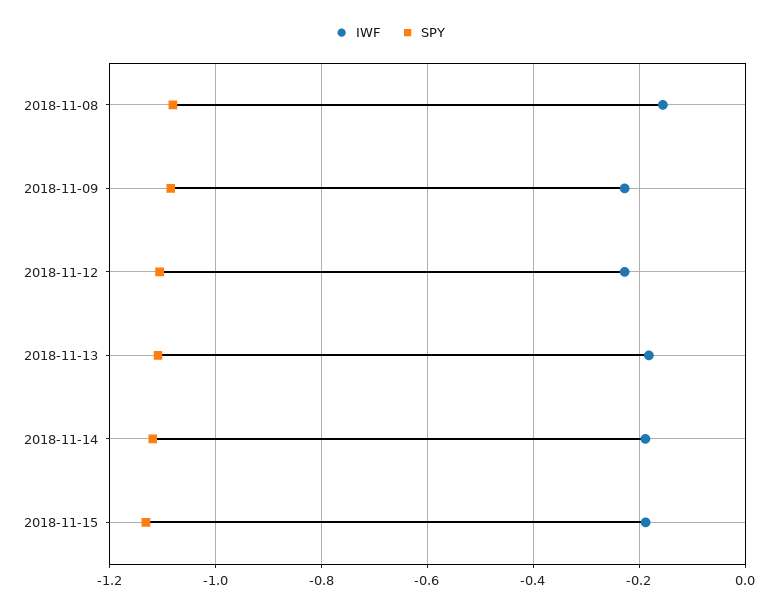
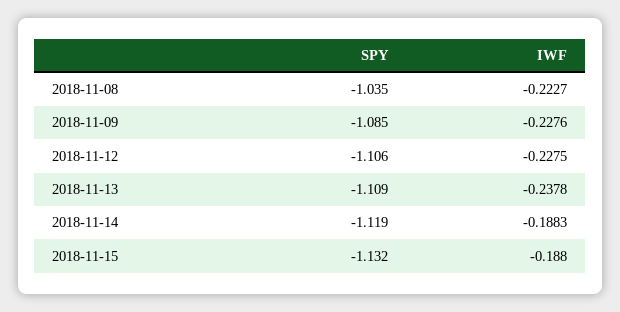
  {
    "IWF": {
-     "2018-11-08": -0.16,
+     "2018-11-08": -0.2227,
      "2018-11-09": -0.2276,
      "2018-11-12": -0.2275,
-     "2018-11-13": -0.18,
+     "2018-11-13": -0.2378,
      "2018-11-14": -0.1883,
      "2018-11-15": -0.188
    },
    "SPY": {
-     "2018-11-08": -1.08,
+     "2018-11-08": -1.035,
      "2018-11-09": -1.085,
      "2018-11-12": -1.106,
      "2018-11-13": -1.109,
      "2018-11-14": -1.119,
      "2018-11-15": -1.132
    }
  }

